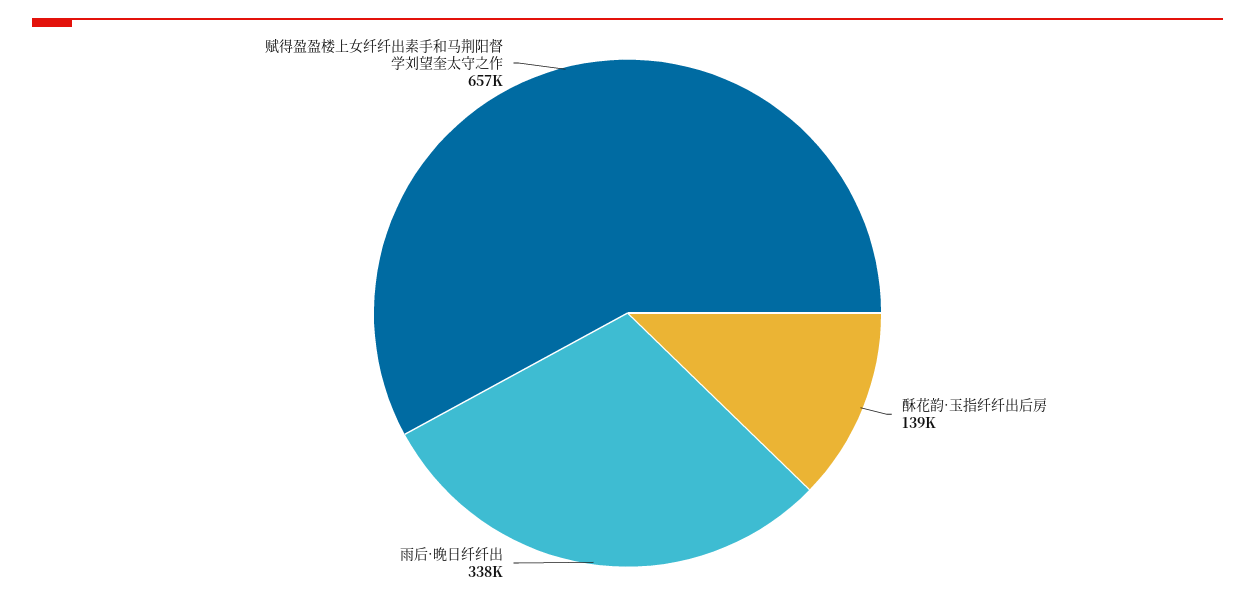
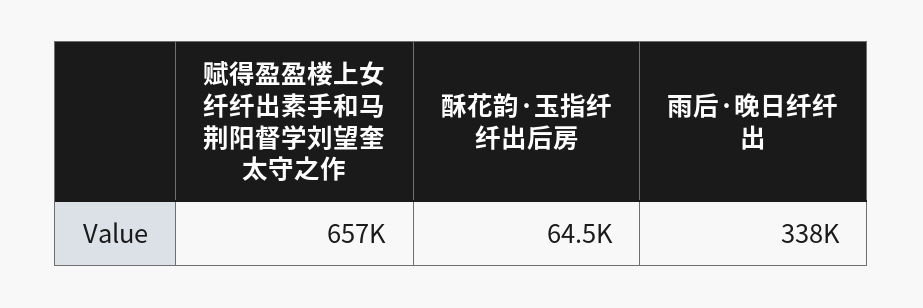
  {
-   "酥花韵·玉指纤纤出后房": 139000,
+   "酥花韵·玉指纤纤出后房": 64500,
    "雨后·晚日纤纤出": 338000,
    "赋得盈盈楼上女纤纤出素手和马荆阳督学刘望奎太守之作": 657000
  }

